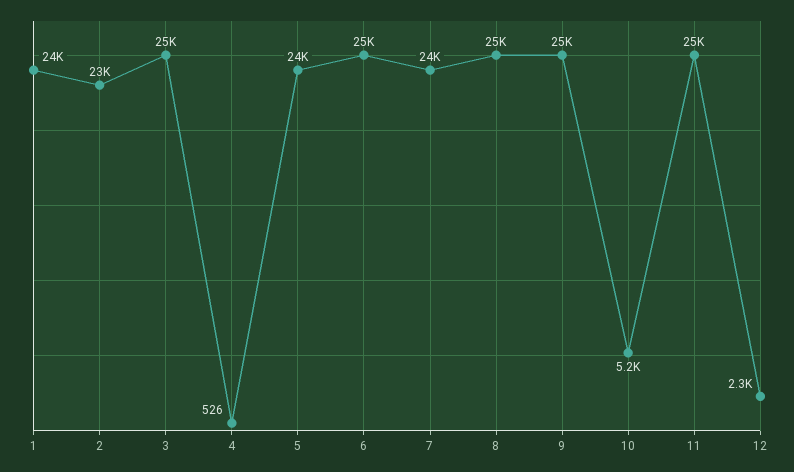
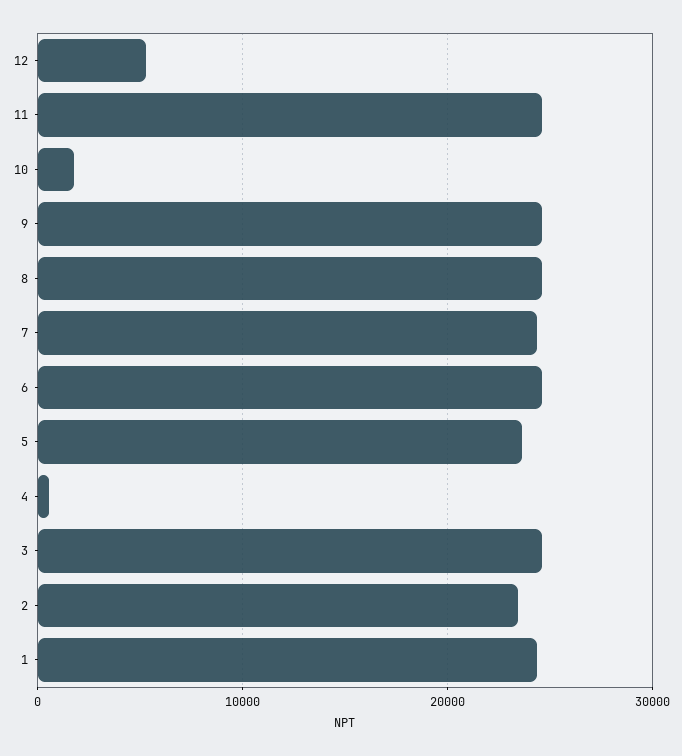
  {
    "1": 24000,
    "2": 23000,
    "3": 25000,
    "4": 526,
    "5": 24000,
    "6": 25000,
    "7": 24000,
    "8": 25000,
    "9": 25000,
-   "10": 5200,
+   "10": 2000,
    "11": 25000,
-   "12": 2300
+   "12": 5000
  }

